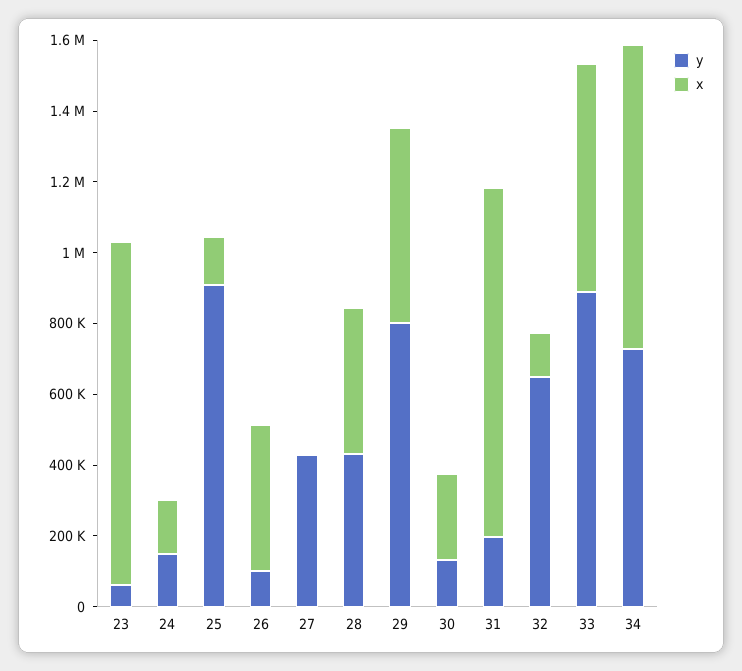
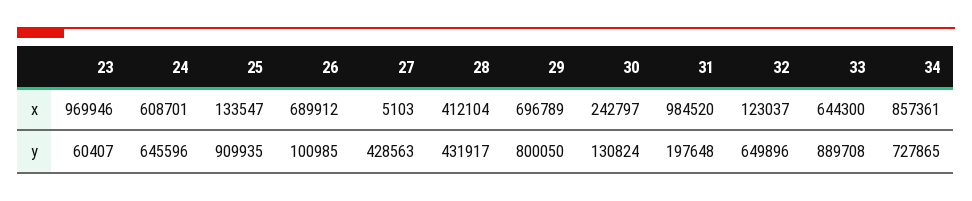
  {
    "y": {
      "23": 60407,
-     "24": 150000,
+     "24": 645596,
      "25": 909935,
      "26": 100985,
      "27": 428563,
      "28": 431917,
      "29": 800050,
      "30": 130824,
      "31": 197648,
      "32": 649896,
      "33": 889708,
      "34": 727865
    },
    "x": {
      "23": 969946,
-     "24": 150000,
+     "24": 608701,
      "25": 133547,
-     "26": 400000,
+     "26": 689912,
      "27": 5103,
      "28": 412104,
-     "29": 550000,
+     "29": 696789,
      "30": 242797,
      "31": 984520,
      "32": 123037,
      "33": 644300,
      "34": 857361
    }
  }

